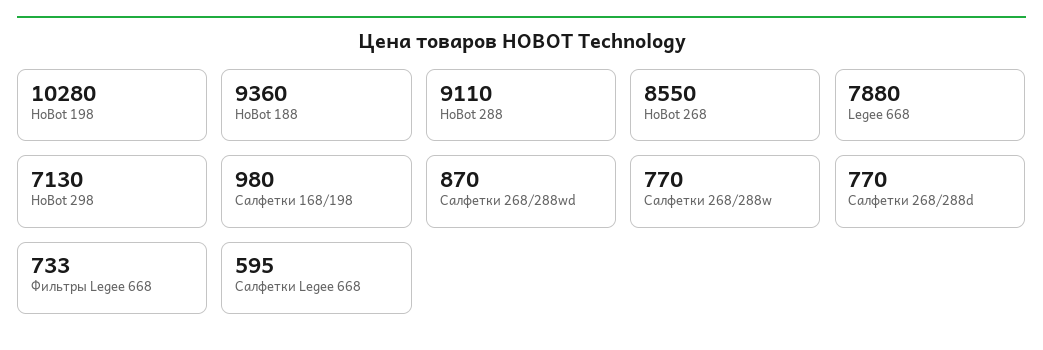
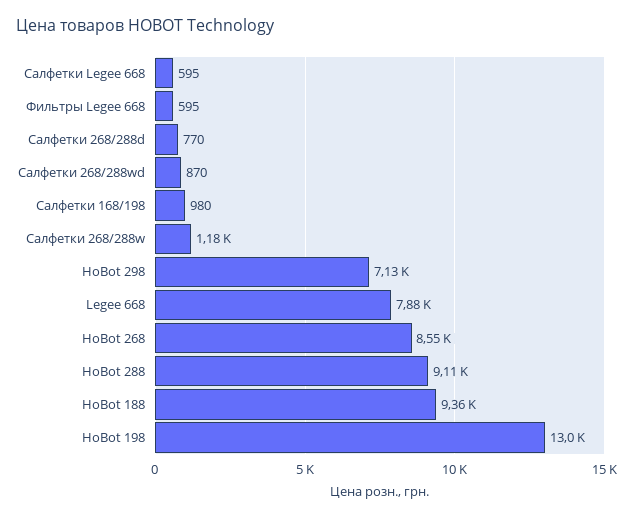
  {
-   "HoBot 198": 10280,
+   "HoBot 198": 13000,
    "HoBot 188": 9360,
    "HoBot 288": 9110,
    "HoBot 268": 8550,
    "Legee 668": 7880,
    "HoBot 298": 7130,
    "Салфетки 168/198": 980,
    "Салфетки 268/288wd": 870,
-   "Салфетки 268/288w": 770,
+   "Салфетки 268/288w": 1180,
    "Салфетки 268/288d": 770,
-   "Фильтры Legee 668": 733,
+   "Фильтры Legee 668": 595,
    "Салфетки Legee 668": 595
  }

